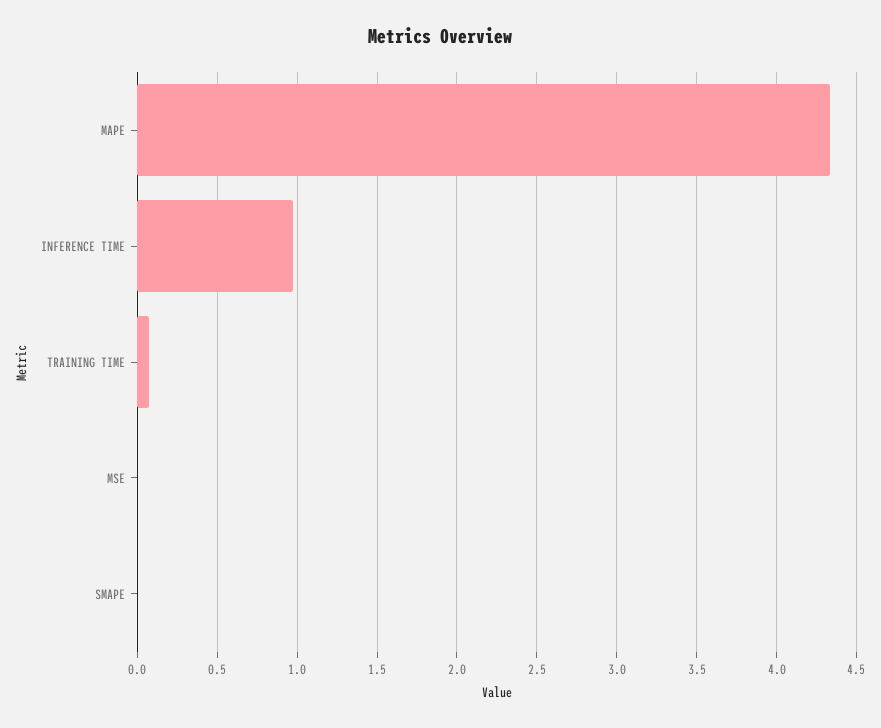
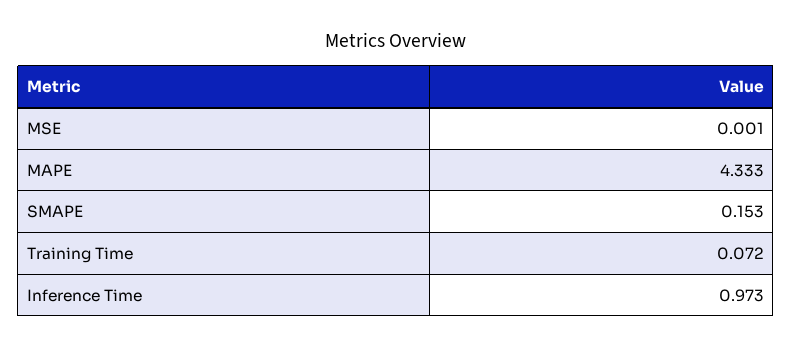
  {
    "MAPE": 4.333,
    "INFERENCE TIME": 0.973,
    "TRAINING TIME": 0.072,
    "MSE": 0.001,
-   "SMAPE": 0
+   "SMAPE": 0.153
  }

